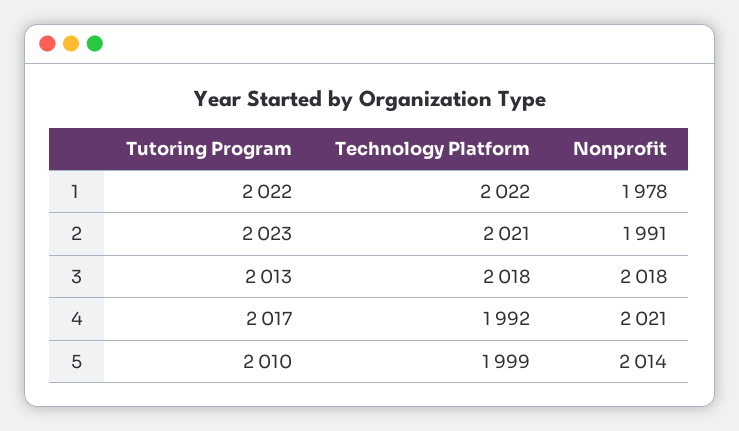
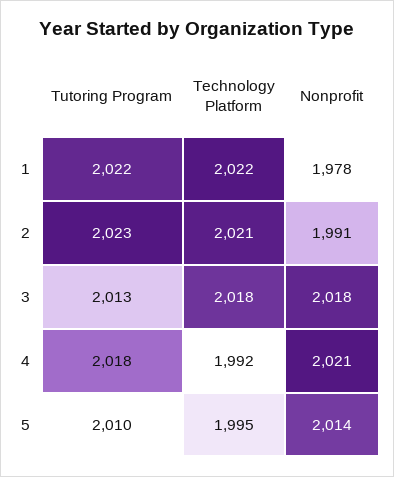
  {
    "Tutoring Program": {
      "1": 2022,
      "2": 2023,
      "3": 2013,
-     "4": 2017,
+     "4": 2018,
      "5": 2010
    },
    "Technology Platform": {
      "1": 2022,
      "2": 2021,
      "3": 2018,
      "4": 1992,
-     "5": 1999
+     "5": 1995
    },
    "Nonprofit": {
      "1": 1978,
      "2": 1991,
      "3": 2018,
      "4": 2021,
      "5": 2014
    }
  }

